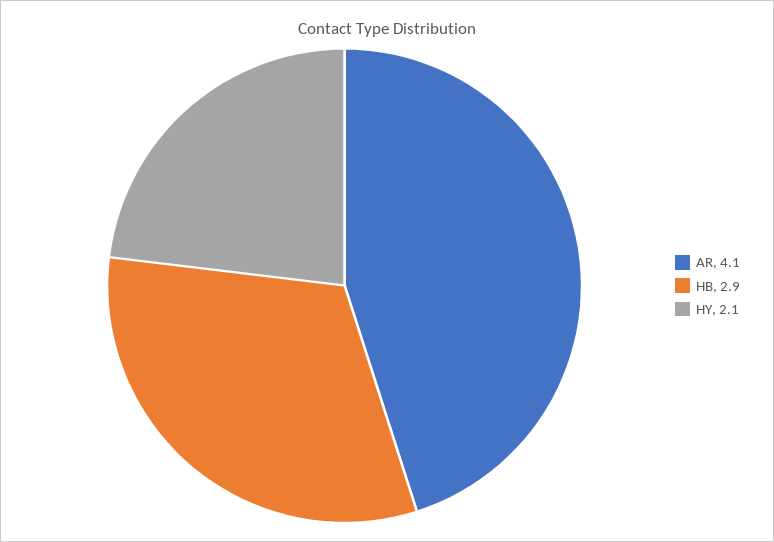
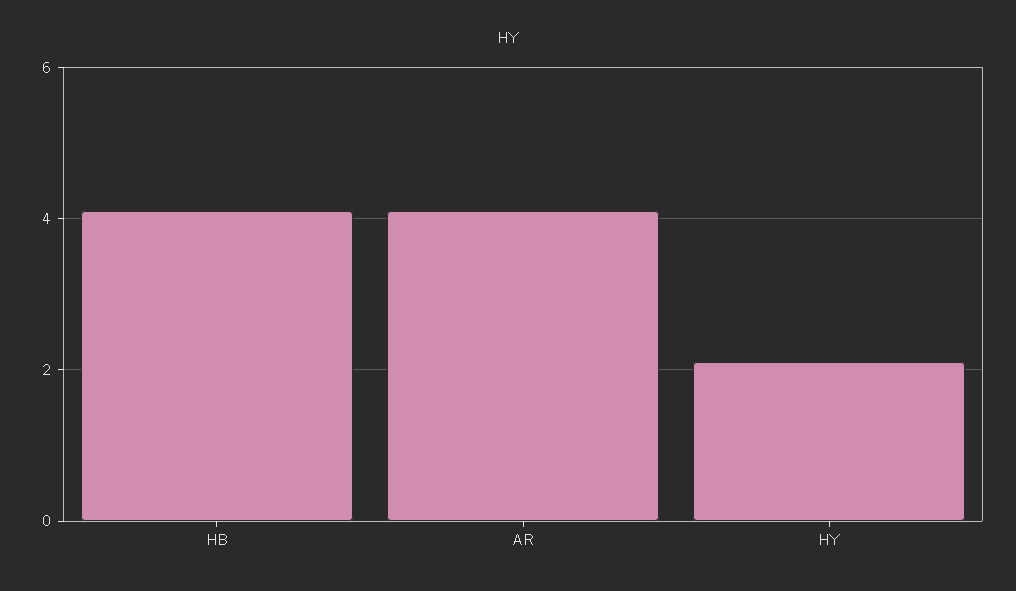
  {
    "AR": 4.1,
-   "HB": 2.9,
+   "HB": 4,
    "HY": 2.1
  }

